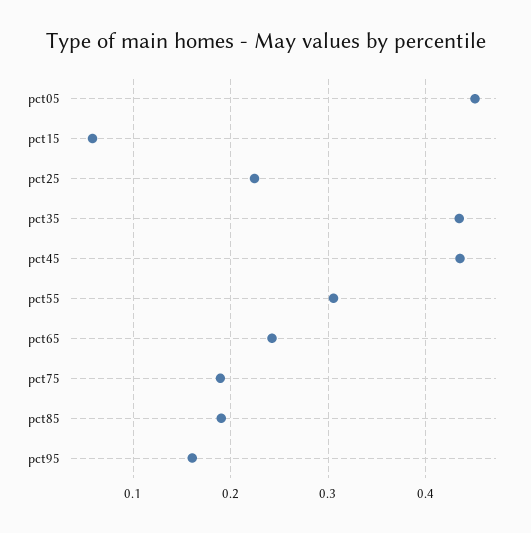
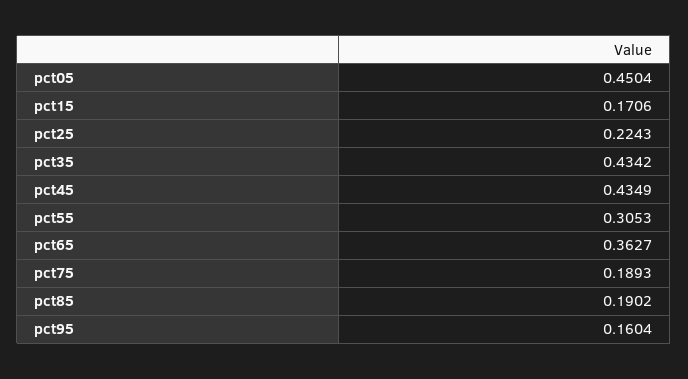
  {
    "pct05": 0.4504,
-   "pct15": 0.06,
+   "pct15": 0.1706,
    "pct25": 0.2243,
    "pct35": 0.4342,
    "pct45": 0.4349,
    "pct55": 0.3053,
-   "pct65": 0.24,
+   "pct65": 0.3627,
    "pct75": 0.1893,
    "pct85": 0.1902,
    "pct95": 0.1604
  }

